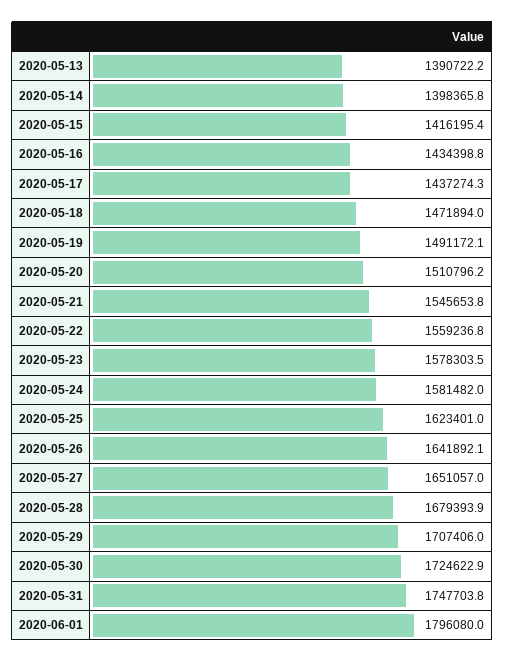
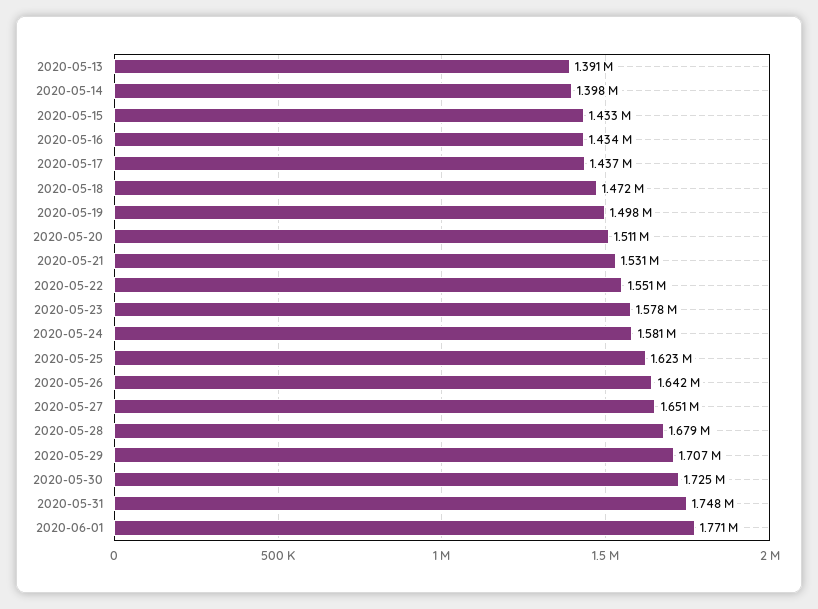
  {
    "2020-05-13": 1390722.2,
    "2020-05-14": 1398365.8,
-   "2020-05-15": 1416195.4,
+   "2020-05-15": 1433000,
    "2020-05-16": 1434398.8,
    "2020-05-17": 1437274.3,
    "2020-05-18": 1471894,
-   "2020-05-19": 1491172.1,
+   "2020-05-19": 1498000,
    "2020-05-20": 1510796.2,
-   "2020-05-21": 1545653.8,
+   "2020-05-21": 1531000,
-   "2020-05-22": 1559236.8,
+   "2020-05-22": 1551000,
    "2020-05-23": 1578303.5,
    "2020-05-24": 1581482,
    "2020-05-25": 1623401,
    "2020-05-26": 1641892.1,
    "2020-05-27": 1651057,
    "2020-05-28": 1679393.9,
    "2020-05-29": 1707406,
    "2020-05-30": 1724622.9,
    "2020-05-31": 1747703.8,
-   "2020-06-01": 1796080
+   "2020-06-01": 1771000
  }

